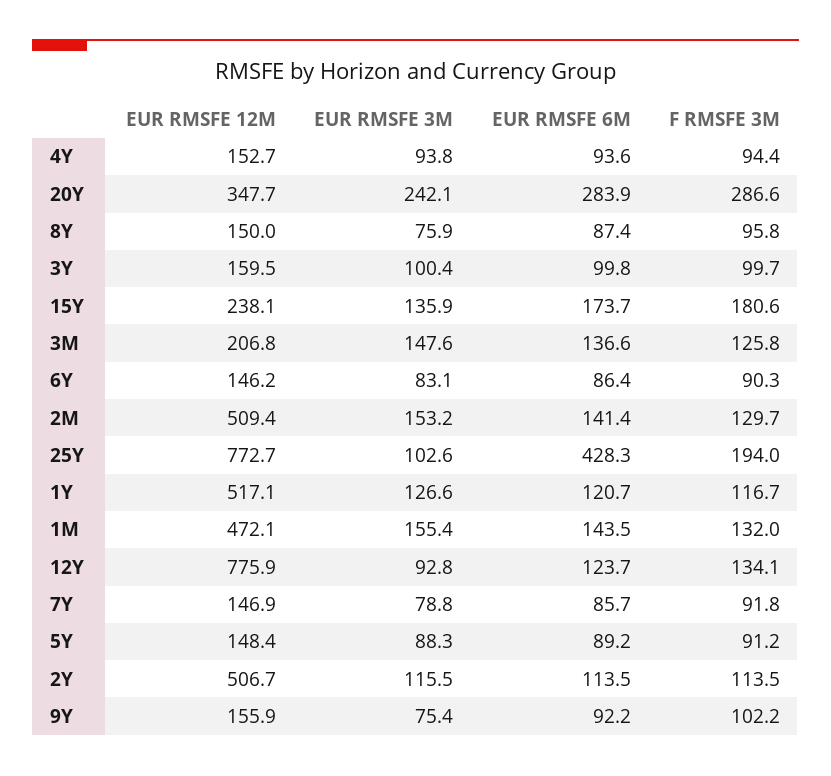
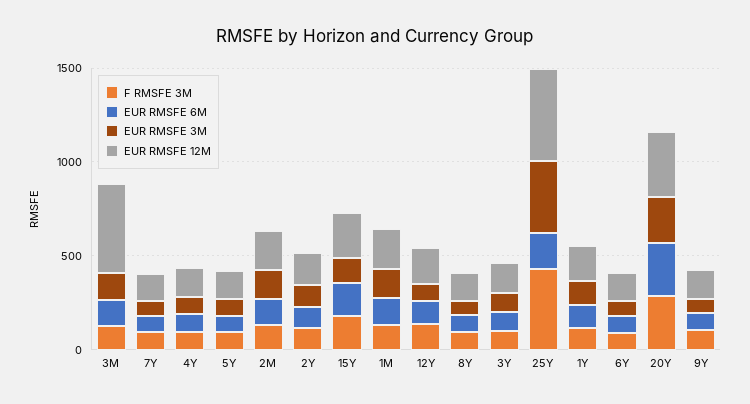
  {
    "EUR RMSFE 12M": {
      "4Y": 152.7,
      "20Y": 347.7,
      "8Y": 150,
      "3Y": 159.5,
      "15Y": 238.1,
-     "3M": 206.8,
+     "3M": 500,
      "6Y": 146.2,
-     "2M": 509.4,
+     "2M": 200,
-     "25Y": 772.7,
+     "25Y": 500,
-     "1Y": 517.1,
+     "1Y": 200,
-     "1M": 472.1,
+     "1M": 200,
-     "12Y": 775.9,
+     "12Y": 200,
      "7Y": 146.9,
      "5Y": 148.4,
-     "2Y": 506.7,
+     "2Y": 200,
      "9Y": 155.9
    },
    "EUR RMSFE 3M": {
      "4Y": 93.8,
      "20Y": 242.1,
      "8Y": 75.9,
      "3Y": 100.4,
      "15Y": 135.9,
      "3M": 147.6,
      "6Y": 83.1,
      "2M": 153.2,
-     "25Y": 102.6,
+     "25Y": 400,
      "1Y": 126.6,
      "1M": 155.4,
      "12Y": 92.8,
      "7Y": 78.8,
      "5Y": 88.3,
      "2Y": 115.5,
      "9Y": 75.4
    },
    "EUR RMSFE 6M": {
      "4Y": 93.6,
      "20Y": 283.9,
      "8Y": 87.4,
      "3Y": 99.8,
      "15Y": 173.7,
      "3M": 136.6,
      "6Y": 86.4,
      "2M": 141.4,
-     "25Y": 428.3,
+     "25Y": 200,
      "1Y": 120.7,
      "1M": 143.5,
      "12Y": 123.7,
      "7Y": 85.7,
      "5Y": 89.2,
      "2Y": 113.5,
      "9Y": 92.2
    },
    "F RMSFE 3M": {
      "4Y": 94.4,
      "20Y": 286.6,
      "8Y": 95.8,
      "3Y": 99.7,
      "15Y": 180.6,
      "3M": 125.8,
      "6Y": 90.3,
      "2M": 129.7,
-     "25Y": 194,
+     "25Y": 400,
      "1Y": 116.7,
      "1M": 132,
      "12Y": 134.1,
      "7Y": 91.8,
      "5Y": 91.2,
      "2Y": 113.5,
      "9Y": 102.2
    }
  }

